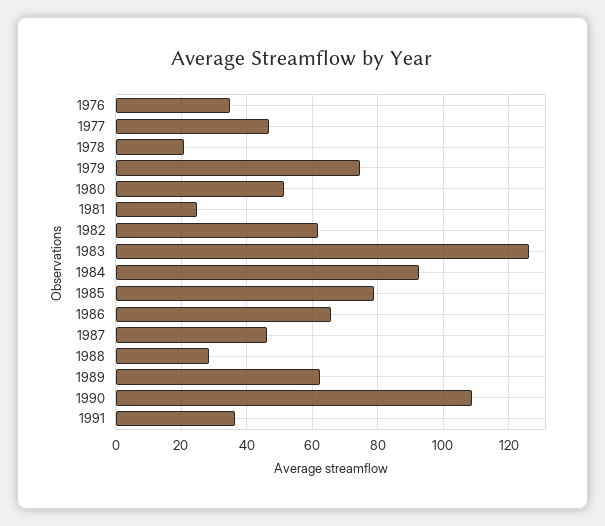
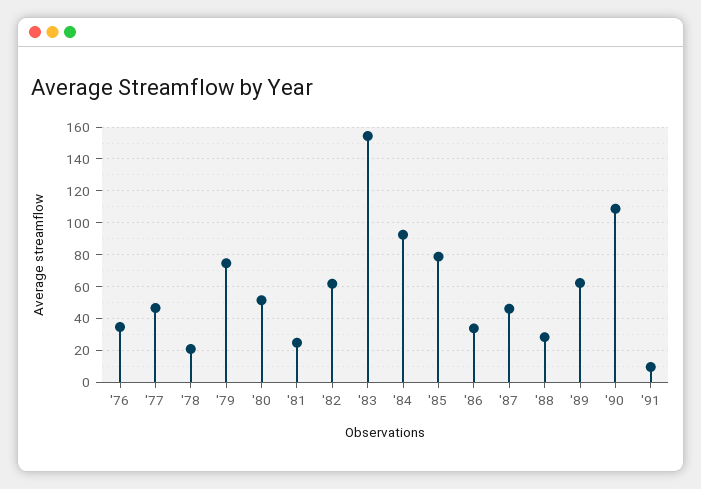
  {
    "1976": 34,
    "1977": 46,
    "1978": 20,
    "1979": 74,
    "1980": 52,
    "1981": 24,
    "1982": 62,
-   "1983": 126,
+   "1983": 155,
    "1984": 92,
    "1985": 78,
-   "1986": 66,
+   "1986": 35,
    "1987": 46,
    "1988": 28,
    "1989": 62,
    "1990": 108,
-   "1991": 36
+   "1991": 10
  }

